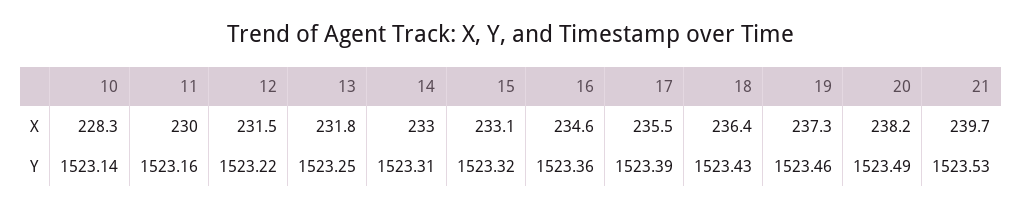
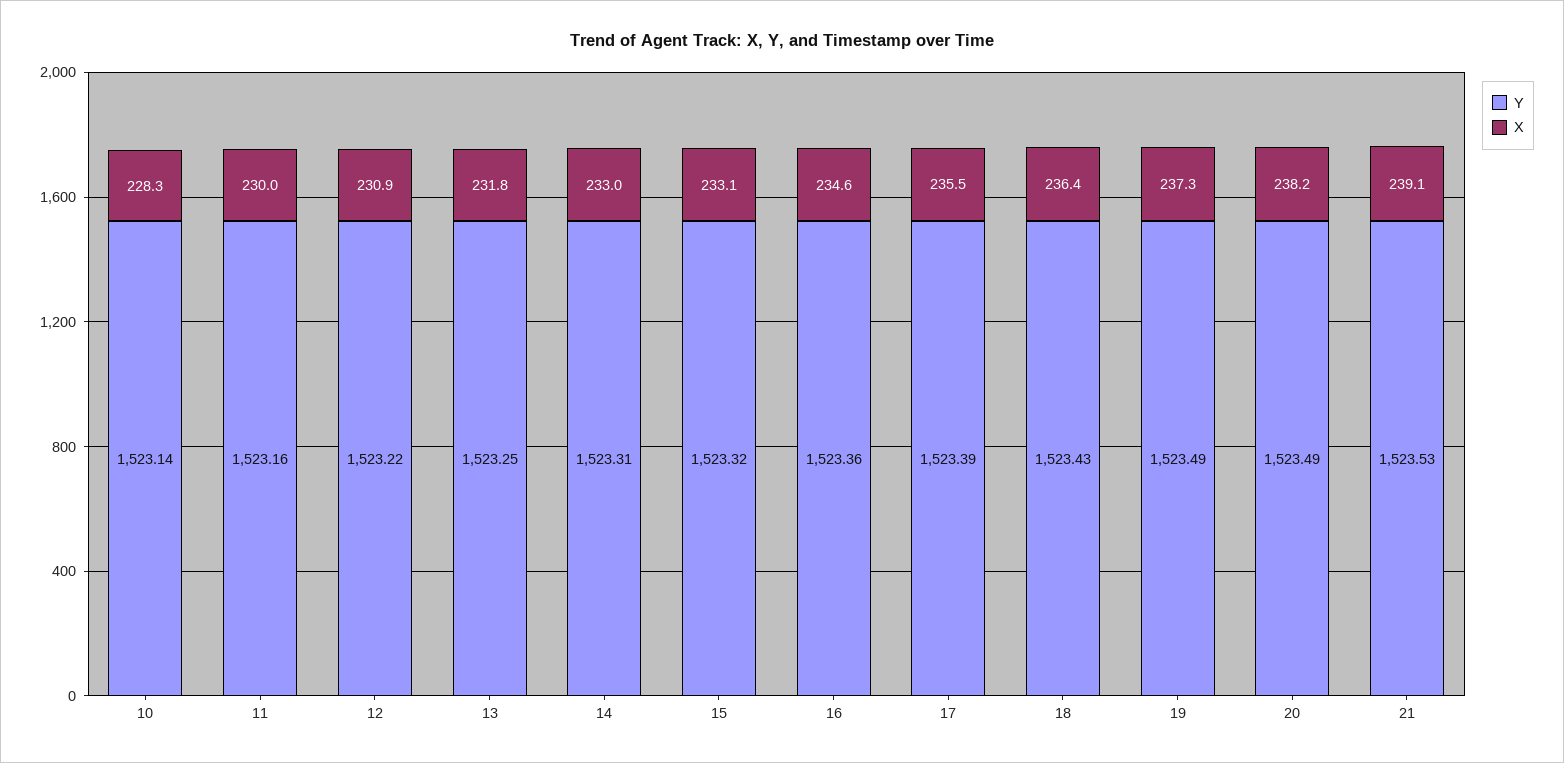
  {
    "X": {
      "10": 228.3,
      "11": 230,
-     "12": 231.5,
+     "12": 230.9,
      "13": 231.8,
      "14": 233,
      "15": 233.1,
      "16": 234.6,
      "17": 235.5,
      "18": 236.4,
      "19": 237.3,
      "20": 238.2,
-     "21": 239.7
+     "21": 239.1
    },
    "Y": {
      "10": 1523.14,
      "11": 1523.16,
      "12": 1523.22,
      "13": 1523.25,
      "14": 1523.31,
      "15": 1523.32,
      "16": 1523.36,
      "17": 1523.39,
      "18": 1523.43,
-     "19": 1523.46,
+     "19": 1523.49,
      "20": 1523.49,
      "21": 1523.53
    }
  }

